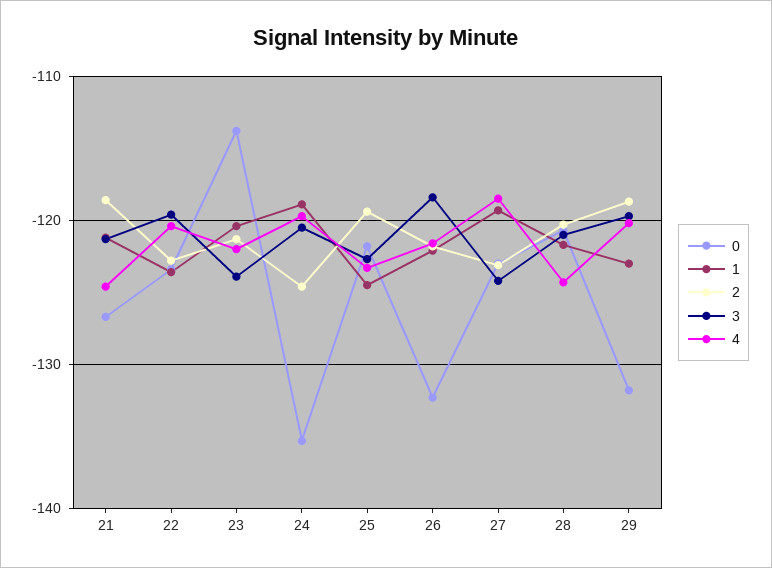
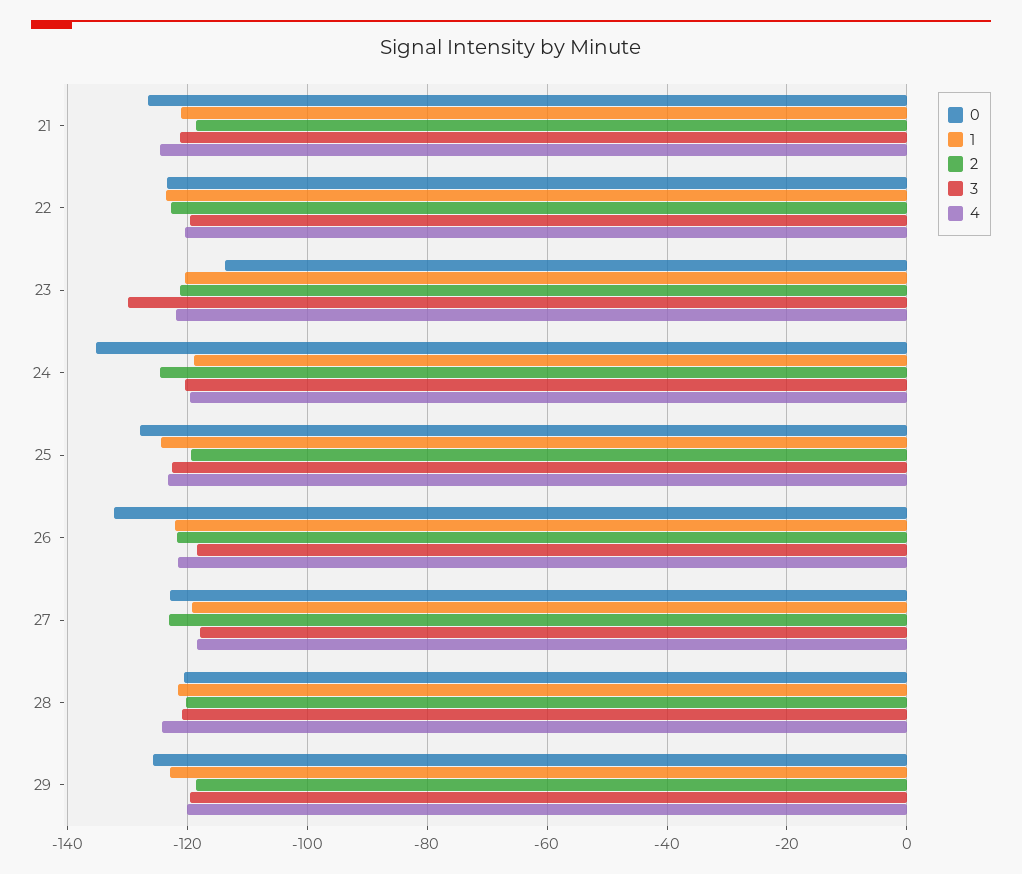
  {
    "0": {
      "21": -127,
      "22": -123,
      "23": -114,
      "24": -135,
-     "25": -122,
+     "25": -128,
      "26": -132,
      "27": -123,
      "28": -121,
-     "29": -132
+     "29": -126
    },
    "1": {
      "21": -121,
      "22": -124,
      "23": -120,
      "24": -119,
      "25": -125,
      "26": -122,
      "27": -119,
      "28": -122,
      "29": -123
    },
    "2": {
      "21": -119,
      "22": -123,
      "23": -121,
      "24": -125,
      "25": -119,
      "26": -122,
      "27": -123,
      "28": -120,
      "29": -119
    },
    "3": {
      "21": -121,
      "22": -120,
-     "23": -124,
+     "23": -130,
      "24": -121,
      "25": -123,
      "26": -118,
-     "27": -124,
+     "27": -118,
      "28": -121,
      "29": -120
    },
    "4": {
      "21": -125,
      "22": -120,
      "23": -122,
      "24": -120,
      "25": -123,
      "26": -122,
      "27": -119,
      "28": -124,
      "29": -120
    }
  }

